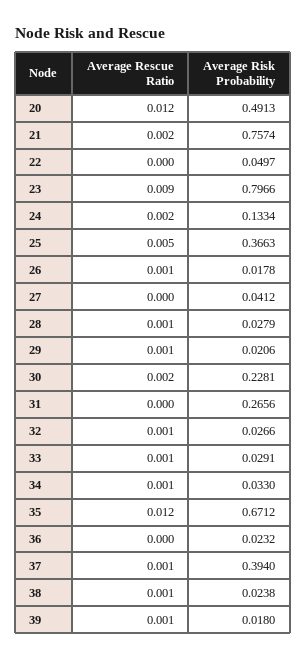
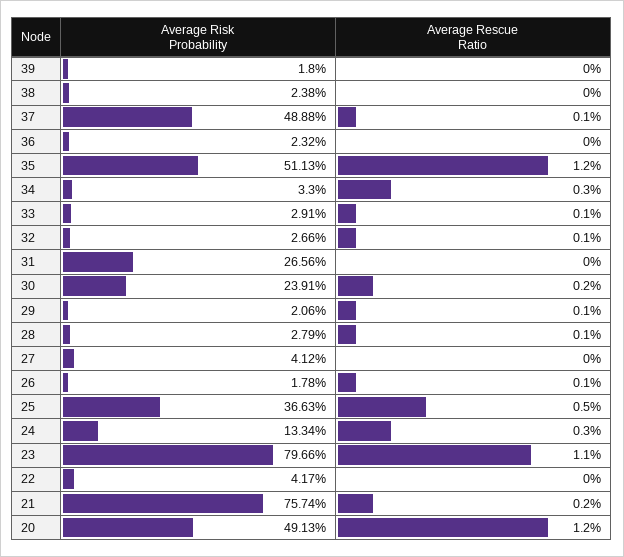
  {
    "Average Rescue Ratio": {
      "20": 0.012,
      "21": 0.002,
      "22": 0,
-     "23": 0.009,
+     "23": 0.011,
-     "24": 0.002,
+     "24": 0.003,
      "25": 0.005,
      "26": 0.001,
      "27": 0,
      "28": 0.001,
      "29": 0.001,
      "30": 0.002,
      "31": 0,
      "32": 0.001,
      "33": 0.001,
-     "34": 0.001,
+     "34": 0.003,
      "35": 0.012,
      "36": 0,
      "37": 0.001,
-     "38": 0.001,
+     "38": 0,
-     "39": 0.001
+     "39": 0
    },
    "Average Risk Probability": {
      "20": 0.4913,
      "21": 0.7574,
-     "22": 0.0497,
+     "22": 0.0417,
      "23": 0.7966,
      "24": 0.1334,
      "25": 0.3663,
      "26": 0.0178,
      "27": 0.0412,
      "28": 0.0279,
      "29": 0.0206,
-     "30": 0.2281,
+     "30": 0.2391,
      "31": 0.2656,
      "32": 0.0266,
      "33": 0.0291,
      "34": 0.033,
-     "35": 0.6712,
+     "35": 0.5113,
      "36": 0.0232,
-     "37": 0.394,
+     "37": 0.4888,
      "38": 0.0238,
      "39": 0.018
    }
  }

